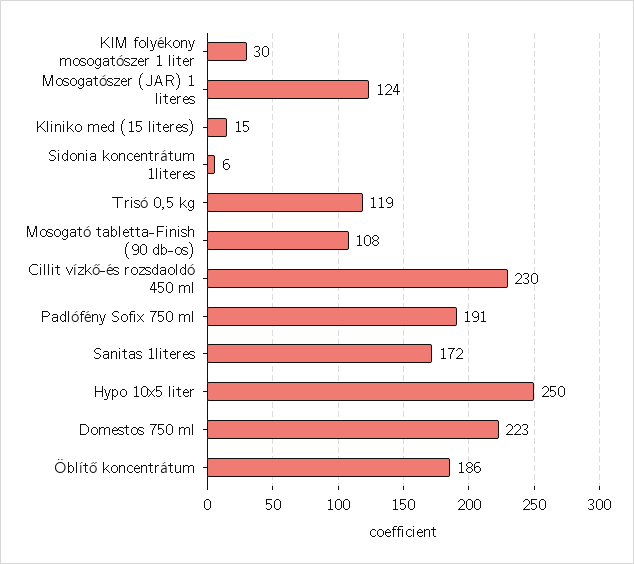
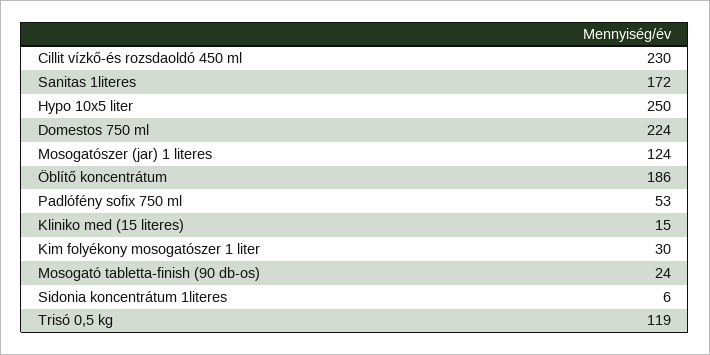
  {
    "KIM folyékony mosogatószer 1 liter": 30,
    "Mosogatószer (JAR) 1 literes": 124,
    "Kliniko med (15 literes)": 15,
    "Sidonia koncentrátum 1literes": 6,
    "Trisó 0,5 kg": 119,
-   "Mosogató tabletta-Finish (90 db-os)": 108,
+   "Mosogató tabletta-Finish (90 db-os)": 24,
    "Cillit vízkő-és rozsdaoldó 450 ml": 230,
-   "Padlófény Sofix 750 ml": 191,
+   "Padlófény Sofix 750 ml": 53,
    "Sanitas 1literes": 172,
    "Hypo 10x5 liter": 250,
-   "Domestos 750 ml": 223,
+   "Domestos 750 ml": 224,
    "Öblítő koncentrátum": 186
  }

